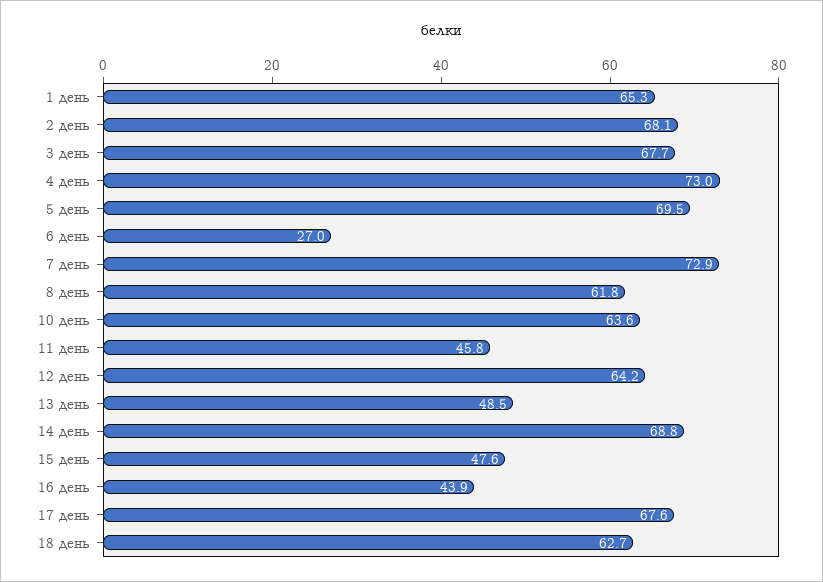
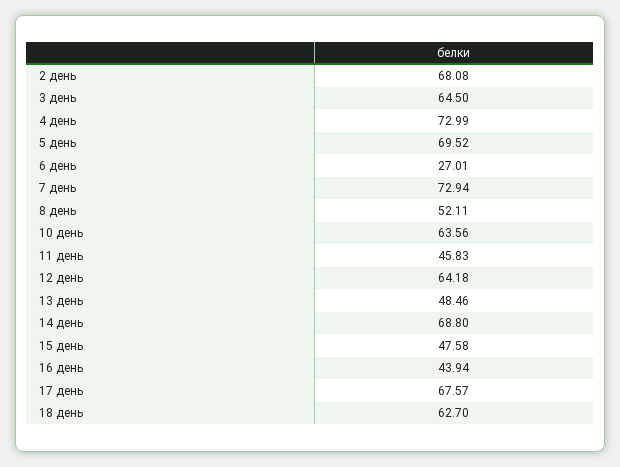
  {
-   "1 день": 65.3,
    "2 день": 68.08,
-   "3 день": 67.7,
+   "3 день": 64.5,
    "4 день": 72.99,
    "5 день": 69.52,
    "6 день": 27.01,
    "7 день": 72.94,
-   "8 день": 61.8,
+   "8 день": 52.11,
    "10 день": 63.56,
    "11 день": 45.83,
    "12 день": 64.18,
    "13 день": 48.46,
    "14 день": 68.8,
    "15 день": 47.58,
    "16 день": 43.94,
    "17 день": 67.57,
    "18 день": 62.7
  }

